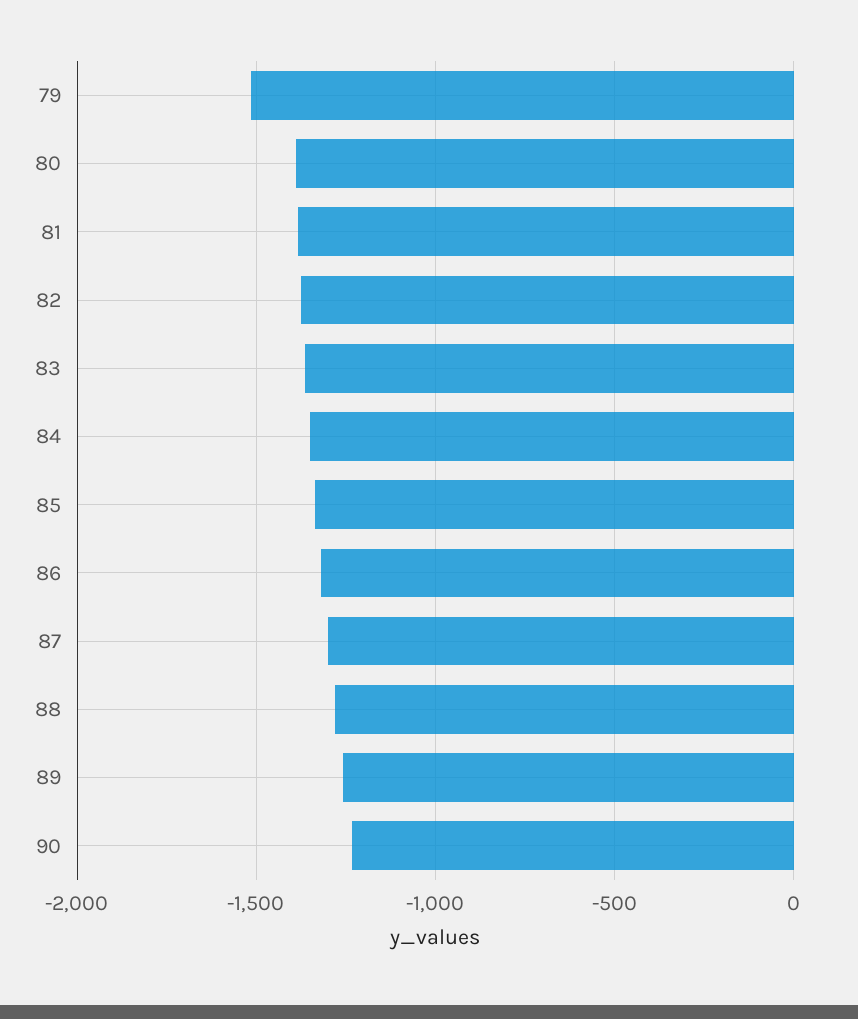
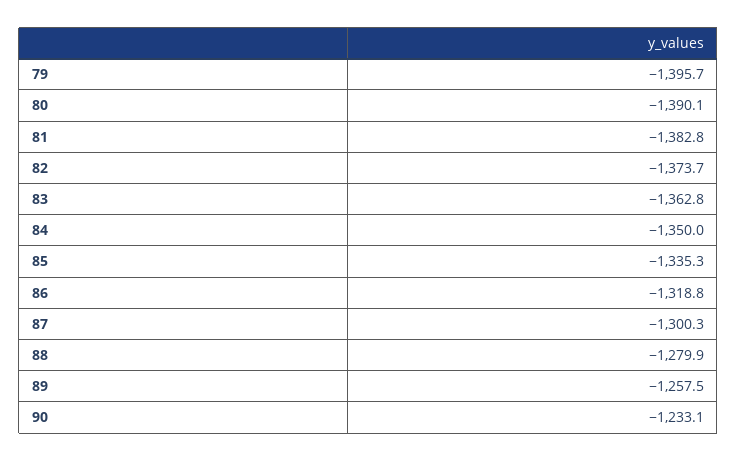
  {
-   "79": -1500,
+   "79": -1395.7,
    "80": -1390.1,
    "81": -1382.8,
    "82": -1373.7,
    "83": -1362.8,
    "84": -1350,
    "85": -1335.3,
    "86": -1318.8,
    "87": -1300.3,
    "88": -1279.9,
    "89": -1257.5,
    "90": -1233.1
  }

